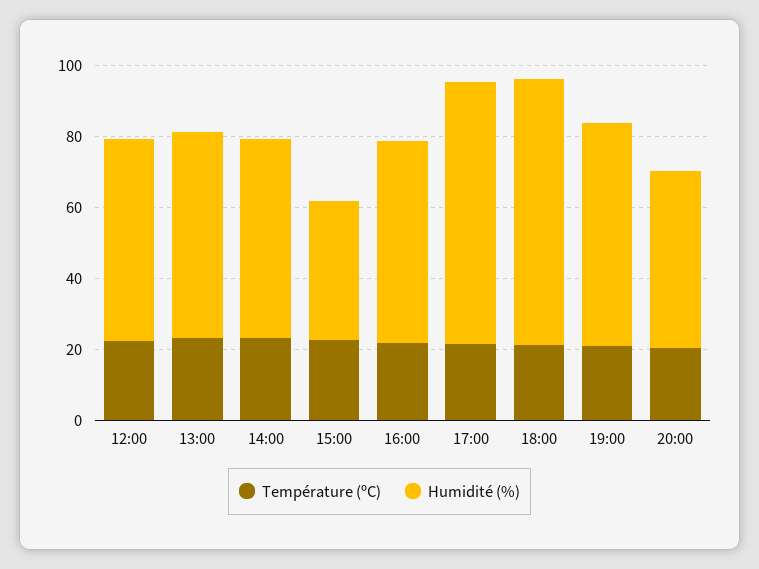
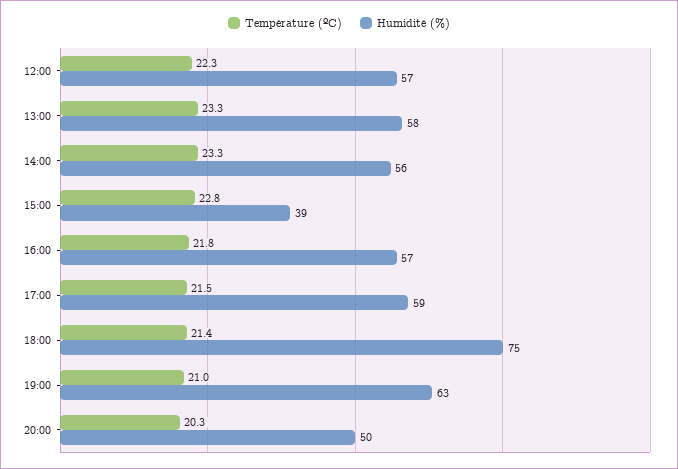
  {
    "Température (ºC)": {
      "12:00": 22.3,
      "13:00": 23.3,
      "14:00": 23.3,
      "15:00": 22.8,
      "16:00": 21.8,
      "17:00": 21.5,
      "18:00": 21.4,
      "19:00": 21,
      "20:00": 20.3
    },
    "Humidité (%)": {
      "12:00": 57,
      "13:00": 58,
      "14:00": 56,
      "15:00": 39,
      "16:00": 57,
-     "17:00": 75,
+     "17:00": 59,
      "18:00": 75,
      "19:00": 63,
      "20:00": 50
    }
  }

